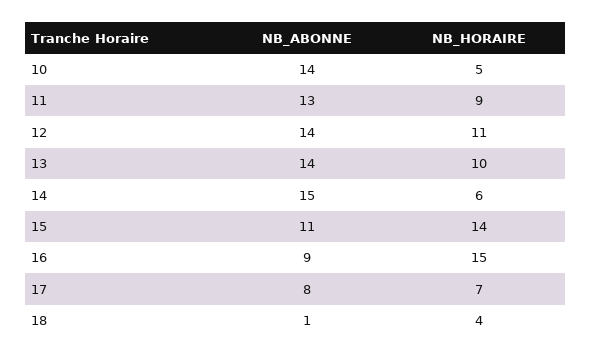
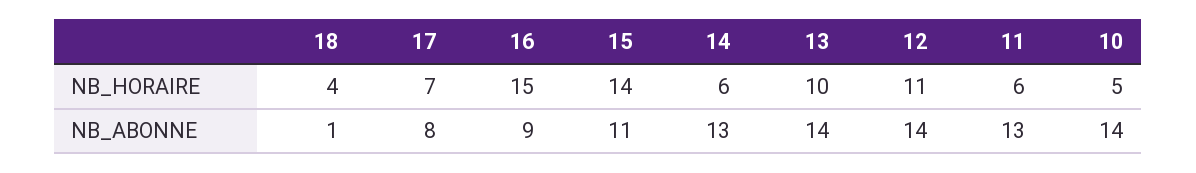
  {
    "NB_ABONNE": {
      "10": 14,
      "11": 13,
      "12": 14,
      "13": 14,
-     "14": 15,
+     "14": 13,
      "15": 11,
      "16": 9,
      "17": 8,
      "18": 1
    },
    "NB_HORAIRE": {
      "10": 5,
-     "11": 9,
+     "11": 6,
      "12": 11,
      "13": 10,
      "14": 6,
      "15": 14,
      "16": 15,
      "17": 7,
      "18": 4
    }
  }

